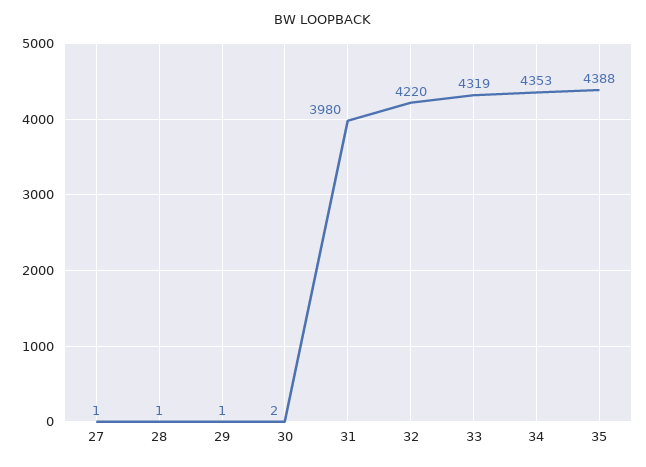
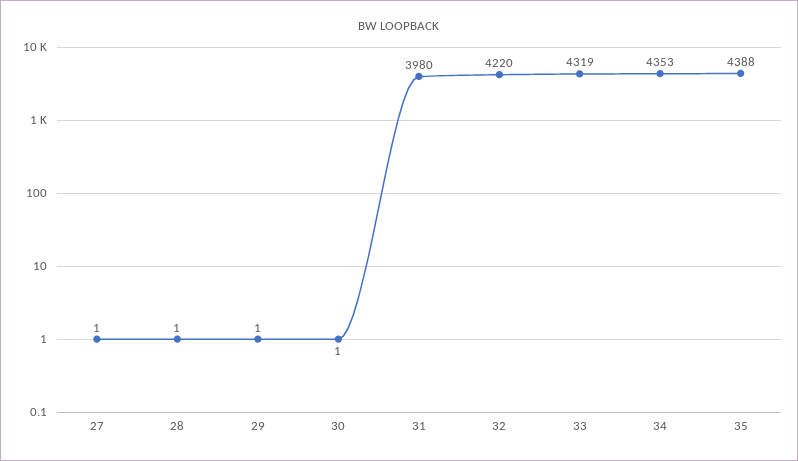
  {
    "27": 1,
    "28": 1,
    "29": 1,
-   "30": 2,
+   "30": 1,
    "31": 3980,
    "32": 4220,
    "33": 4319,
    "34": 4353,
    "35": 4388
  }

